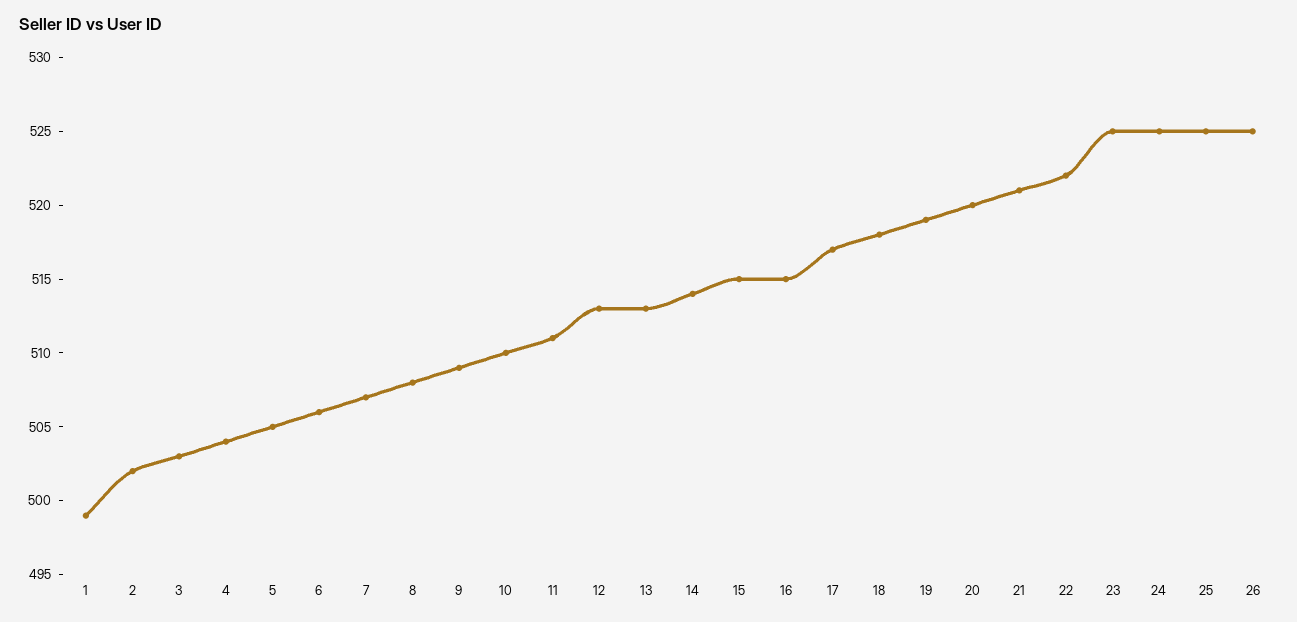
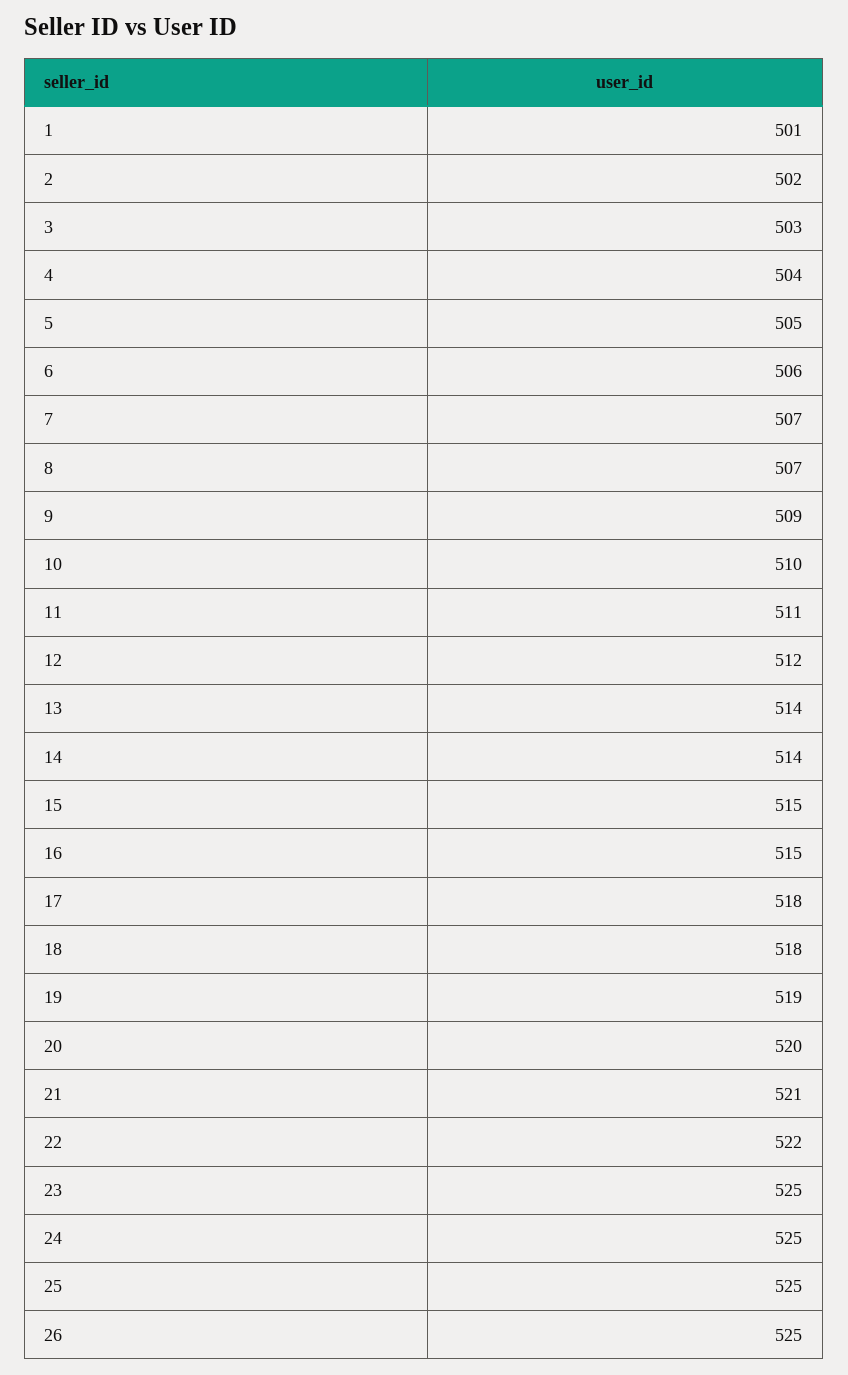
  {
-   "1": 499,
+   "1": 501,
    "2": 502,
    "3": 503,
    "4": 504,
    "5": 505,
    "6": 506,
    "7": 507,
-   "8": 508,
+   "8": 507,
    "9": 509,
    "10": 510,
    "11": 511,
-   "12": 513,
+   "12": 512,
-   "13": 513,
+   "13": 514,
    "14": 514,
    "15": 515,
    "16": 515,
-   "17": 517,
+   "17": 518,
    "18": 518,
    "19": 519,
    "20": 520,
    "21": 521,
    "22": 522,
    "23": 525,
    "24": 525,
    "25": 525,
    "26": 525
  }

